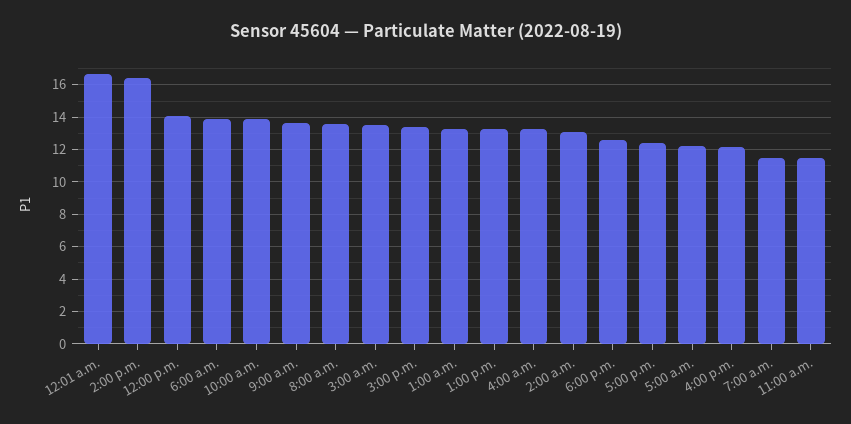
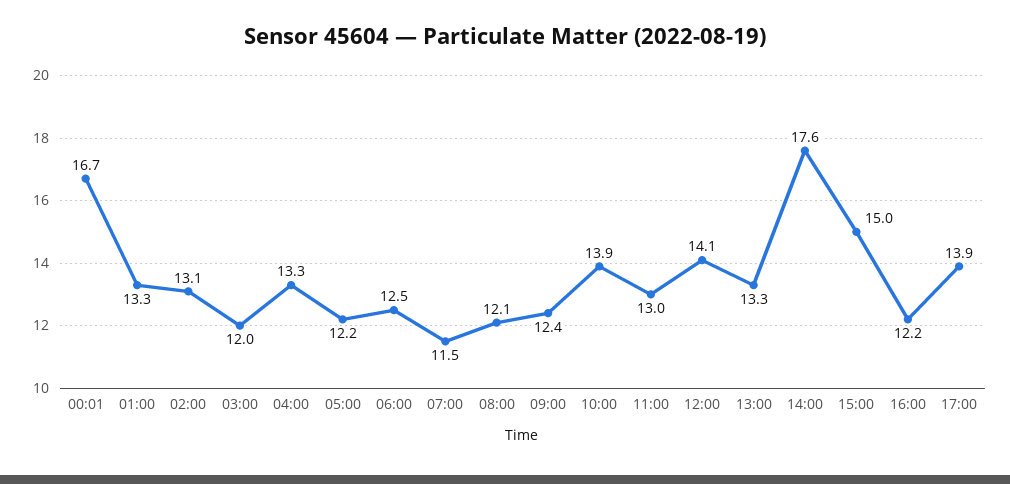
  {
    "12:01 a.m.": 16.7,
-   "2:00 p.m.": 16.5,
+   "2:00 p.m.": 17.6,
    "12:00 p.m.": 14.1,
-   "6:00 a.m.": 14,
+   "6:00 a.m.": 12.5,
    "10:00 a.m.": 13.9,
-   "9:00 a.m.": 13.5,
+   "9:00 a.m.": 12.4,
-   "8:00 a.m.": 13.5,
+   "8:00 a.m.": 12.1,
-   "3:00 a.m.": 13.5,
+   "3:00 a.m.": 12,
-   "3:00 p.m.": 13.5,
+   "3:00 p.m.": 15,
    "1:00 a.m.": 13.3,
    "1:00 p.m.": 13.3,
    "4:00 a.m.": 13.3,
    "2:00 a.m.": 13.1,
-   "6:00 p.m.": 12.5,
-   "5:00 p.m.": 12.5,
+   "5:00 p.m.": 13.9,
    "5:00 a.m.": 12.2,
    "4:00 p.m.": 12.2,
    "7:00 a.m.": 11.5,
-   "11:00 a.m.": 11.5
+   "11:00 a.m.": 13
  }

